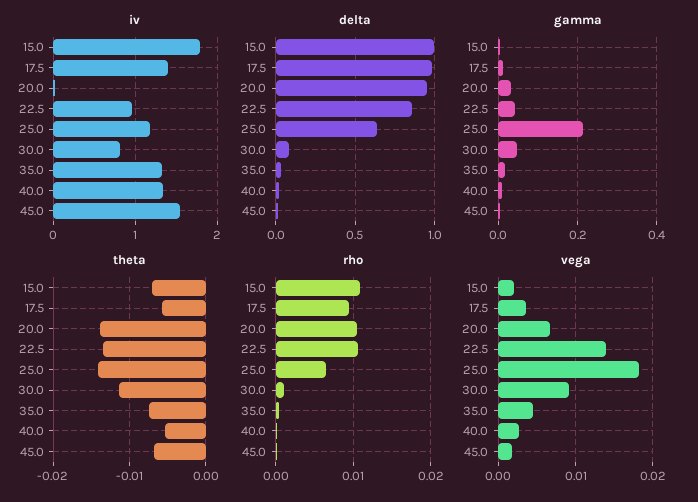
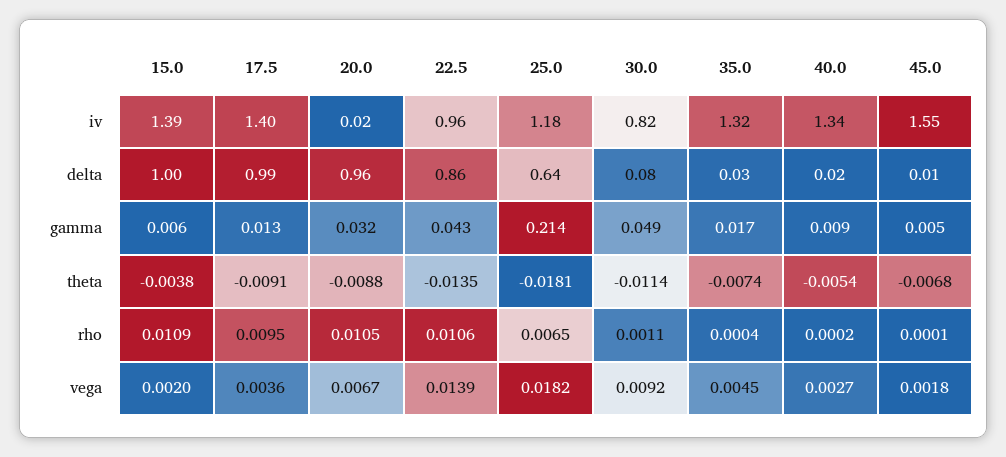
  {
    "iv": {
-     "15.0": 1.8,
+     "15.0": 1.39,
      "17.5": 1.4,
      "20.0": 0.02,
      "22.5": 0.96,
      "25.0": 1.18,
      "30.0": 0.82,
      "35.0": 1.32,
      "40.0": 1.34,
      "45.0": 1.55
    },
    "delta": {
      "15.0": 1,
      "17.5": 0.99,
      "20.0": 0.96,
      "22.5": 0.86,
      "25.0": 0.64,
      "30.0": 0.08,
      "35.0": 0.03,
      "40.0": 0.02,
      "45.0": 0.01
    },
    "gamma": {
      "15.0": 0.006,
      "17.5": 0.013,
      "20.0": 0.032,
      "22.5": 0.043,
      "25.0": 0.214,
      "30.0": 0.049,
      "35.0": 0.017,
      "40.0": 0.009,
      "45.0": 0.005
    },
    "theta": {
-     "15.0": -0.007,
+     "15.0": -0.0038,
-     "17.5": -0.006,
+     "17.5": -0.0091,
-     "20.0": -0.014,
+     "20.0": -0.0088,
      "22.5": -0.0135,
-     "25.0": -0.014,
+     "25.0": -0.0181,
      "30.0": -0.0114,
      "35.0": -0.0074,
      "40.0": -0.0054,
      "45.0": -0.0068
    },
    "rho": {
      "15.0": 0.0109,
      "17.5": 0.0095,
      "20.0": 0.0105,
      "22.5": 0.0106,
      "25.0": 0.0065,
      "30.0": 0.0011,
      "35.0": 0.0004,
      "40.0": 0.0002,
      "45.0": 0.0001
    },
    "vega": {
      "15.0": 0.002,
      "17.5": 0.0036,
      "20.0": 0.0067,
      "22.5": 0.0139,
      "25.0": 0.0182,
      "30.0": 0.0092,
      "35.0": 0.0045,
      "40.0": 0.0027,
      "45.0": 0.0018
    }
  }

